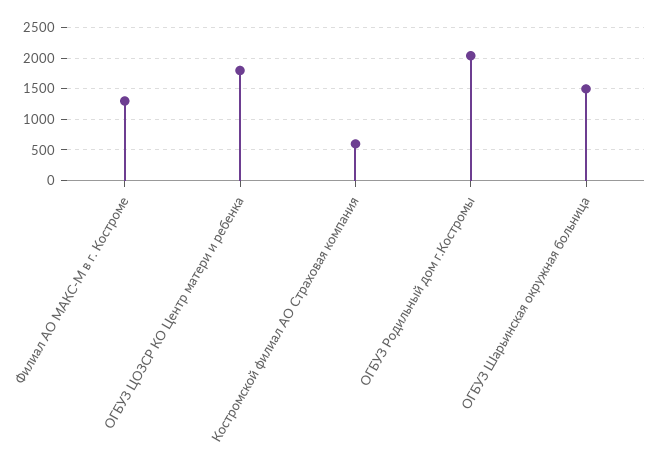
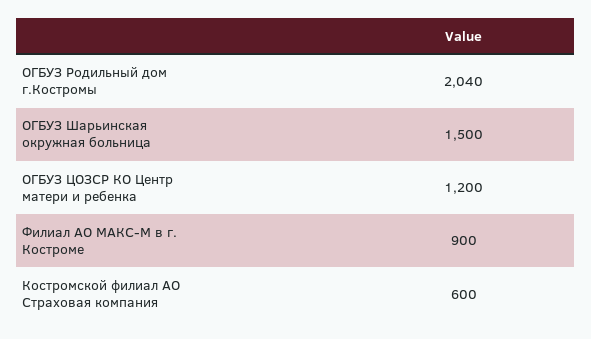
  {
-   "Филиал АО МАКС-М в г. Костроме": 1300,
+   "Филиал АО МАКС-М в г. Костроме": 900,
-   "ОГБУЗ ЦОЗСР КО Центр матери и ребенка": 1800,
+   "ОГБУЗ ЦОЗСР КО Центр матери и ребенка": 1200,
    "Костромской филиал АО Страховая компания": 600,
    "ОГБУЗ Родильный дом г.Костромы": 2040,
    "ОГБУЗ Шарьинская окружная больница": 1500
  }

